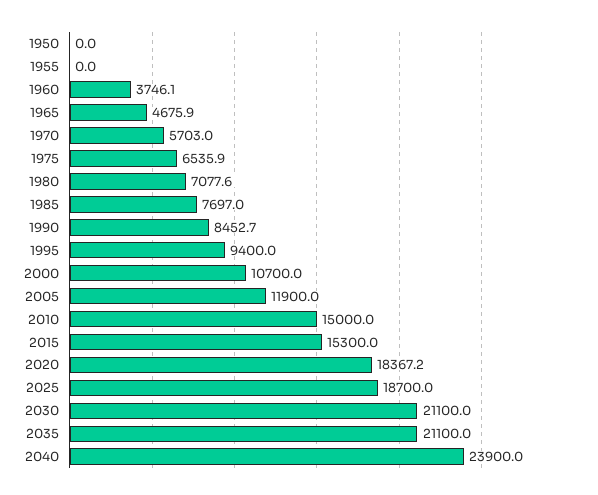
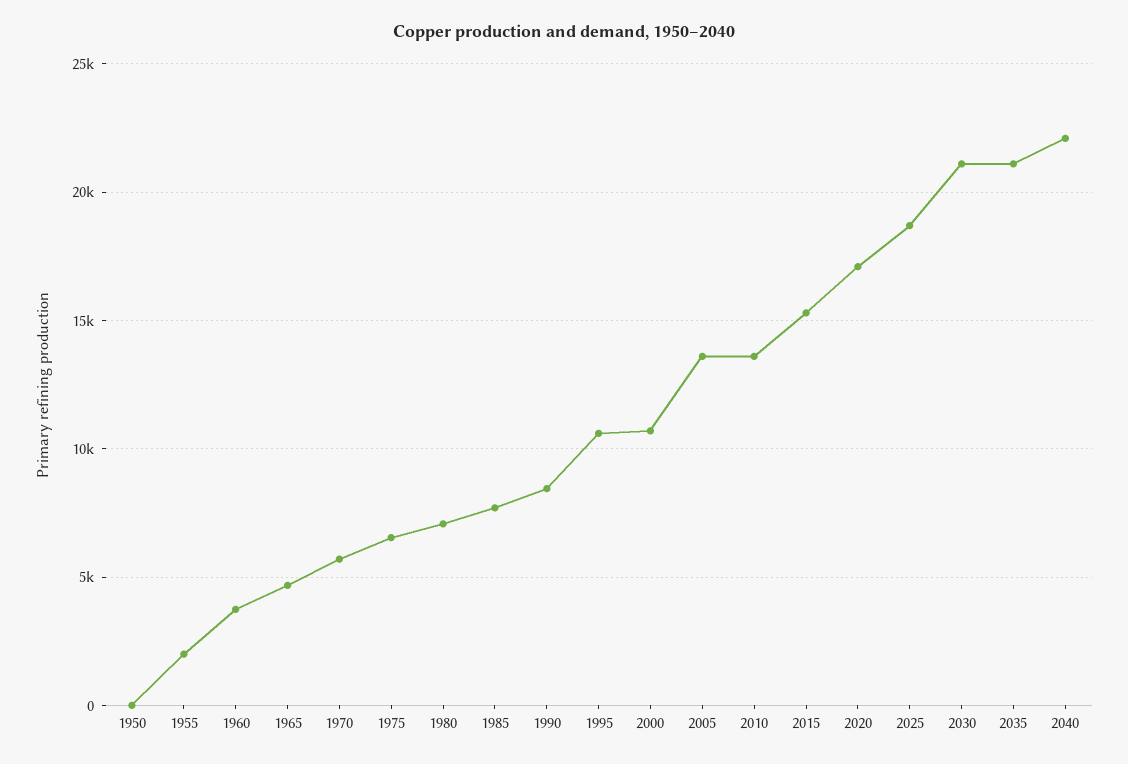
  {
    "1950": 0,
-   "1955": 0,
+   "1955": 2000,
    "1960": 3746.1,
    "1965": 4675.9,
    "1970": 5703,
    "1975": 6535.9,
    "1980": 7077.6,
    "1985": 7697,
    "1990": 8452.7,
-   "1995": 9400,
+   "1995": 10500,
    "2000": 10700,
-   "2005": 11900,
+   "2005": 13500,
-   "2010": 15000,
+   "2010": 13500,
    "2015": 15300,
-   "2020": 18367.2,
+   "2020": 17000,
    "2025": 18700,
    "2030": 21100,
    "2035": 21100,
-   "2040": 23900
+   "2040": 22000
  }

